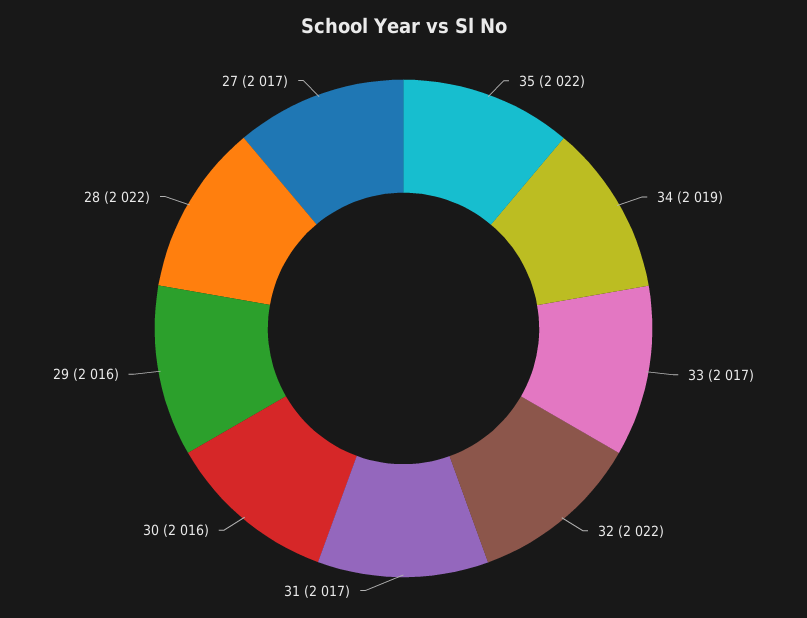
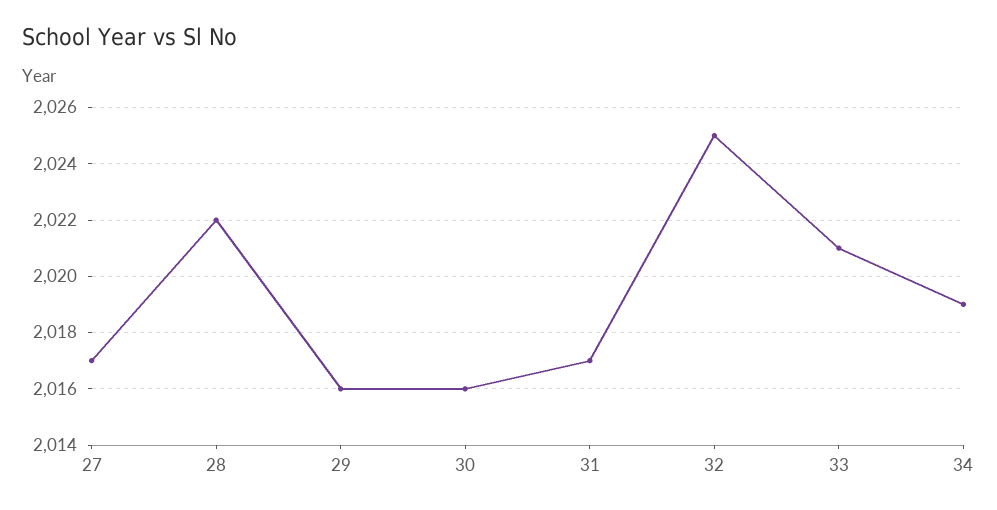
  {
-   "35": 2022,
    "34": 2019,
-   "33": 2017,
+   "33": 2021,
-   "32": 2022,
+   "32": 2025,
    "31": 2017,
    "30": 2016,
    "29": 2016,
    "28": 2022,
    "27": 2017
  }

